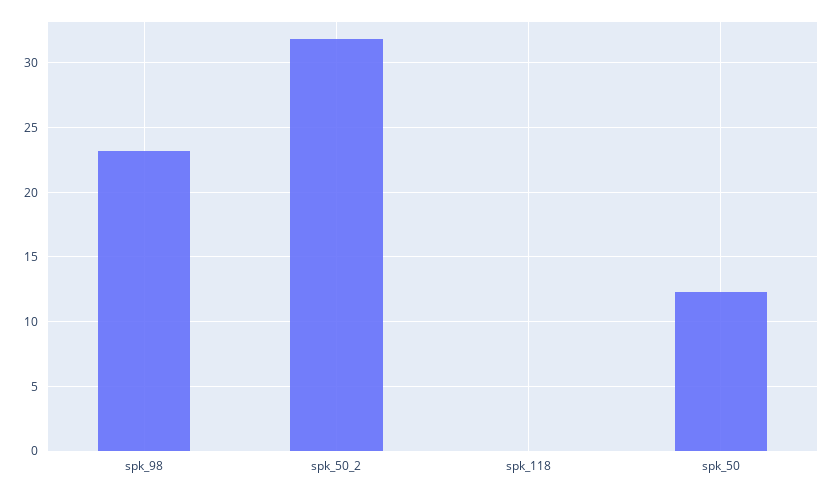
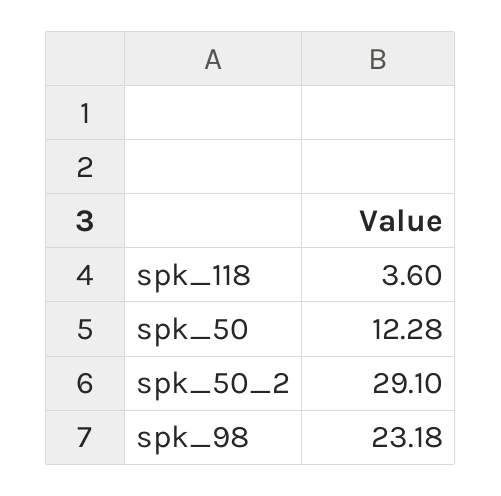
  {
    "spk_98": 23.18,
-   "spk_50_2": 32,
+   "spk_50_2": 29.1,
-   "spk_118": 0,
+   "spk_118": 3.6,
    "spk_50": 12.28
  }

